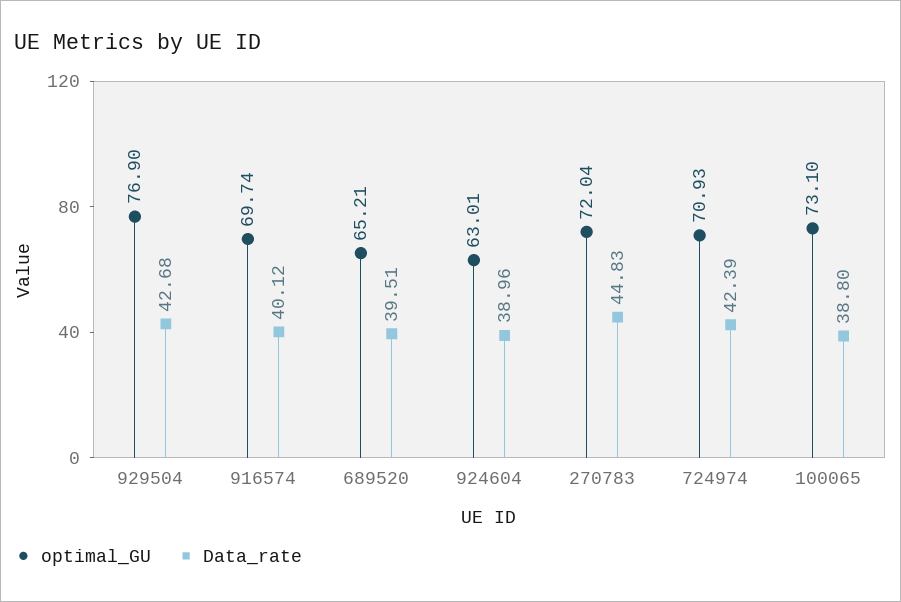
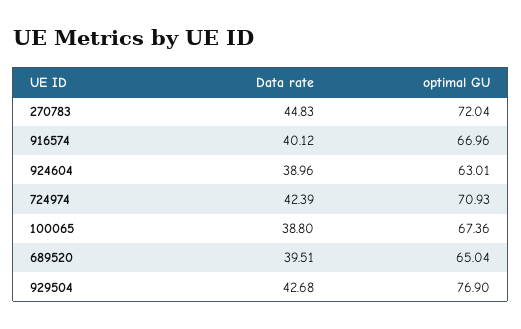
  {
    "optimal_GU": {
      "929504": 76.9,
-     "916574": 69.74,
+     "916574": 66.96,
-     "689520": 65.21,
+     "689520": 65.04,
      "924604": 63.01,
      "270783": 72.04,
      "724974": 70.93,
-     "100065": 73.1
+     "100065": 67.36
    },
    "Data_rate": {
      "929504": 42.68,
      "916574": 40.12,
      "689520": 39.51,
      "924604": 38.96,
      "270783": 44.83,
      "724974": 42.39,
      "100065": 38.8
    }
  }

